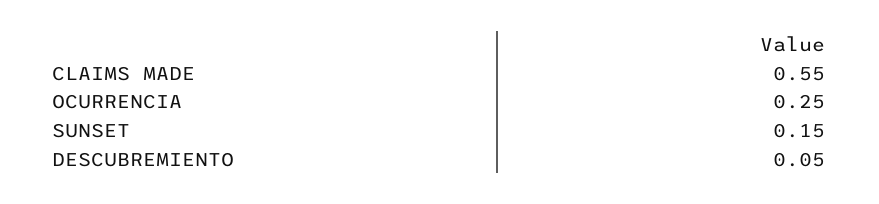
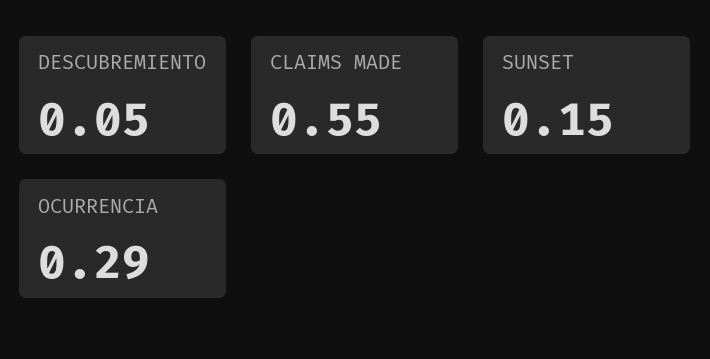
  {
    "CLAIMS MADE": 0.55,
-   "OCURRENCIA": 0.25,
+   "OCURRENCIA": 0.29,
    "SUNSET": 0.15,
    "DESCUBREMIENTO": 0.05
  }

